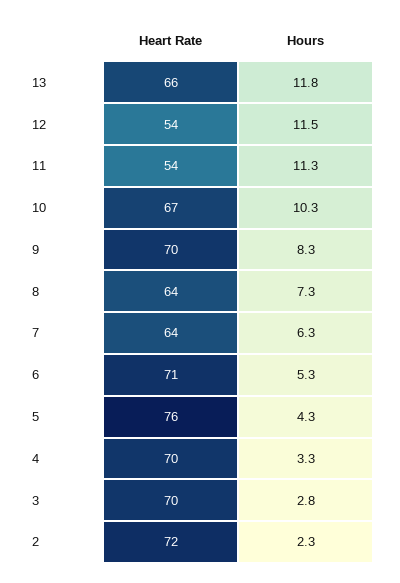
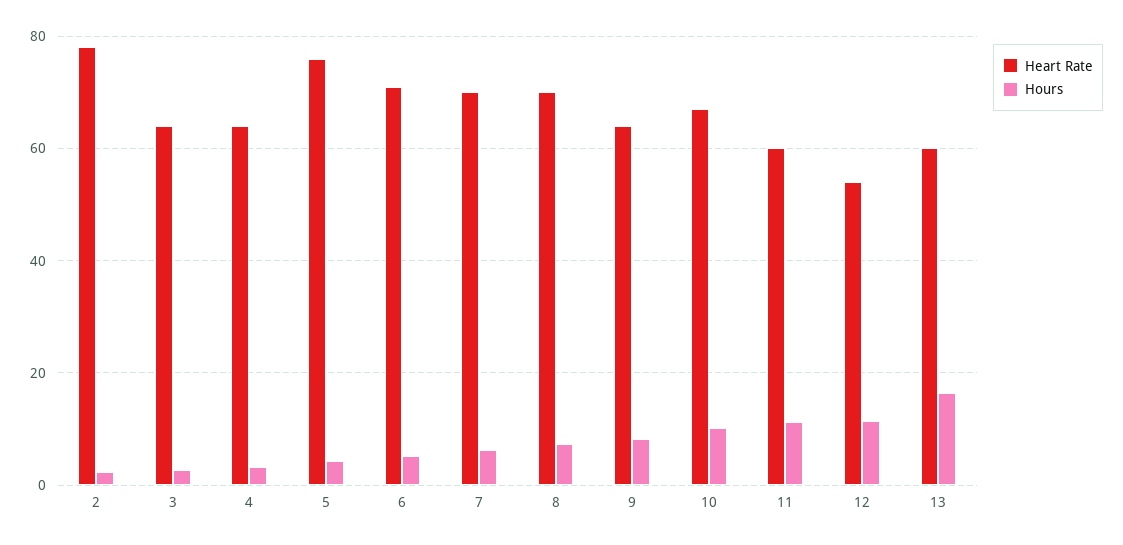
  {
    "Heart Rate": {
-     "13": 66,
+     "13": 60,
      "12": 54,
-     "11": 54,
+     "11": 60,
      "10": 67,
-     "9": 70,
+     "9": 64,
-     "8": 64,
+     "8": 70,
-     "7": 64,
+     "7": 70,
      "6": 71,
      "5": 76,
-     "4": 70,
+     "4": 64,
-     "3": 70,
+     "3": 64,
-     "2": 72
+     "2": 78
    },
    "Hours": {
-     "13": 11.8,
+     "13": 16,
      "12": 11.5,
      "11": 11.3,
      "10": 10.3,
      "9": 8.3,
      "8": 7.3,
      "7": 6.3,
      "6": 5.3,
      "5": 4.3,
      "4": 3.3,
      "3": 2.8,
      "2": 2.3
    }
  }

